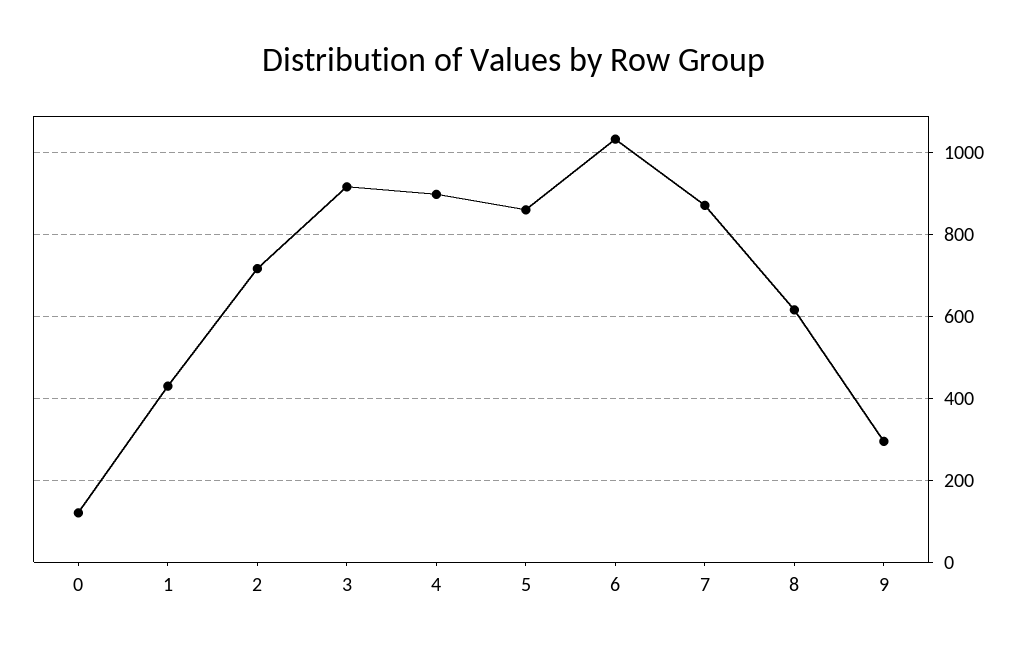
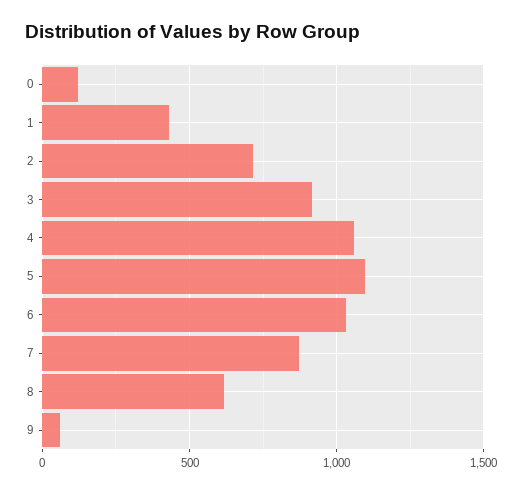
  {
    "0": 120,
    "1": 440,
    "2": 720,
    "3": 920,
-   "4": 900,
+   "4": 1050,
-   "5": 860,
+   "5": 1100,
    "6": 1040,
    "7": 880,
    "8": 620,
-   "9": 300
+   "9": 50
  }

